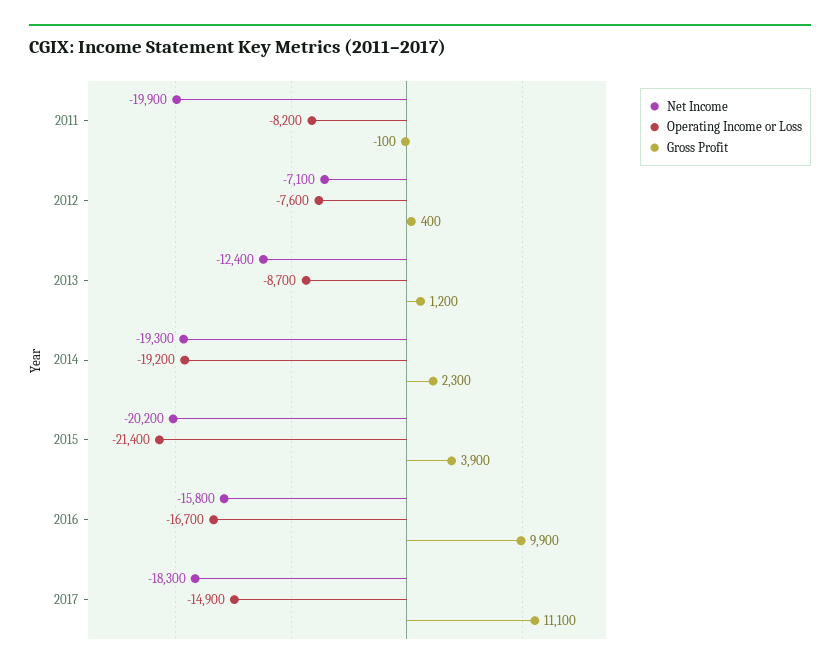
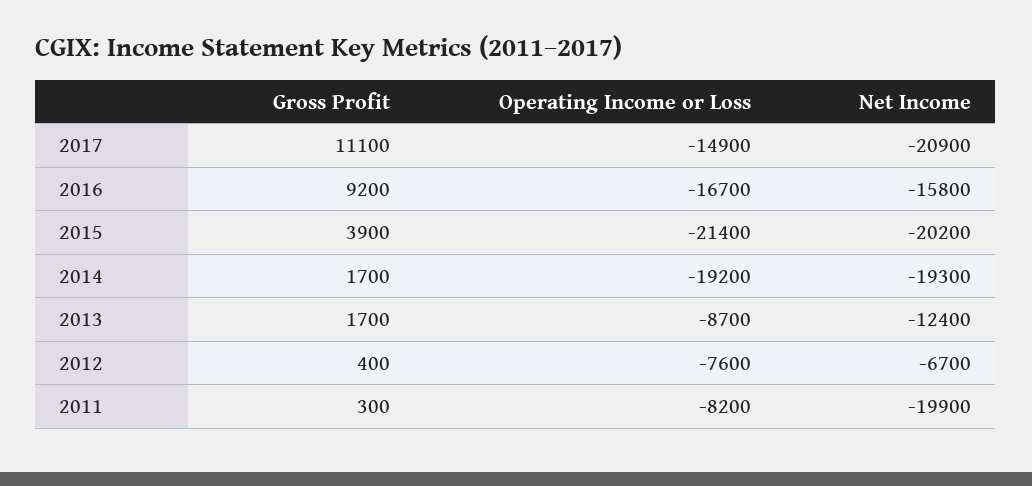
  {
    "Net Income": {
      "2011": -19900,
-     "2012": -7100,
+     "2012": -6700,
      "2013": -12400,
      "2014": -19300,
      "2015": -20200,
      "2016": -15800,
-     "2017": -18300
+     "2017": -20900
    },
    "Operating Income or Loss": {
      "2011": -8200,
      "2012": -7600,
      "2013": -8700,
      "2014": -19200,
      "2015": -21400,
      "2016": -16700,
      "2017": -14900
    },
    "Gross Profit": {
-     "2011": -100,
+     "2011": 300,
      "2012": 400,
-     "2013": 1200,
+     "2013": 1700,
-     "2014": 2300,
+     "2014": 1700,
      "2015": 3900,
-     "2016": 9900,
+     "2016": 9200,
      "2017": 11100
    }
  }

